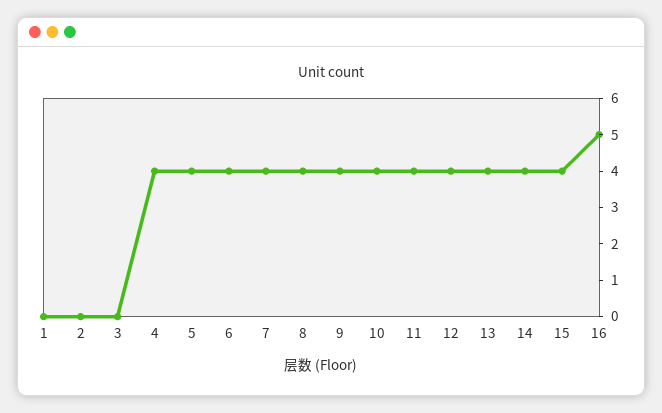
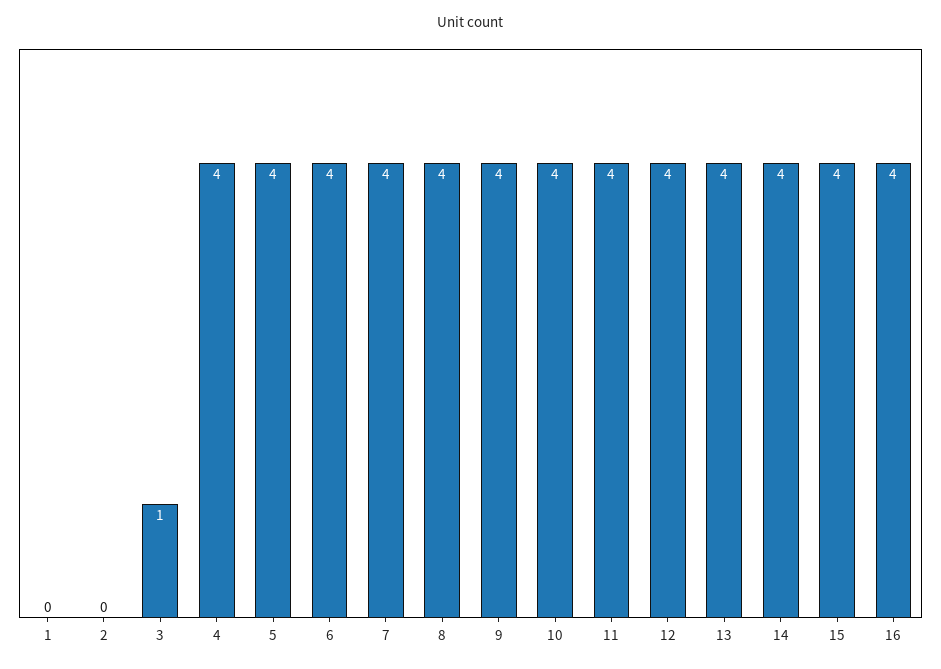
  {
    "1": 0,
    "2": 0,
-   "3": 0,
+   "3": 1,
    "4": 4,
    "5": 4,
    "6": 4,
    "7": 4,
    "8": 4,
    "9": 4,
    "10": 4,
    "11": 4,
    "12": 4,
    "13": 4,
    "14": 4,
    "15": 4,
-   "16": 5
+   "16": 4
  }

